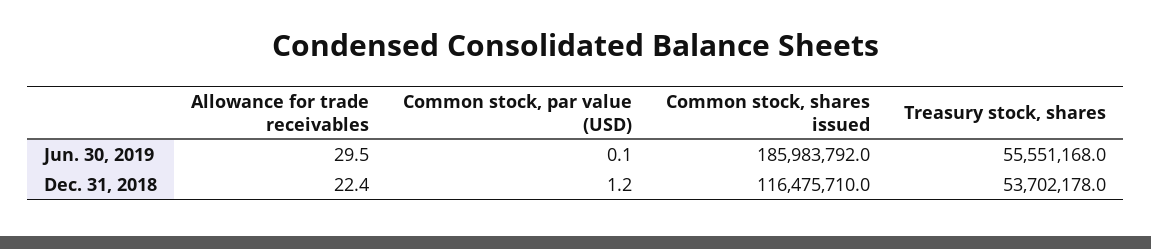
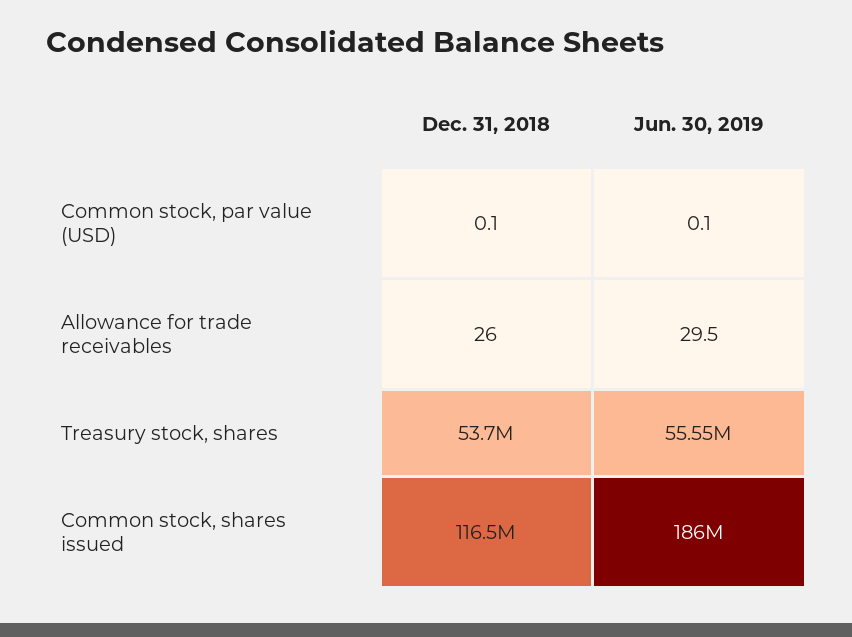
  {
    "Allowance for trade receivables": {
      "Jun. 30, 2019": 29.5,
-     "Dec. 31, 2018": 22.4
+     "Dec. 31, 2018": 26
    },
    "Common stock, par value (USD)": {
      "Jun. 30, 2019": 0.1,
-     "Dec. 31, 2018": 1.2
+     "Dec. 31, 2018": 0.1
    },
    "Common stock, shares issued": {
      "Jun. 30, 2019": 185983792,
      "Dec. 31, 2018": 116475710
    },
    "Treasury stock, shares": {
      "Jun. 30, 2019": 55551168,
      "Dec. 31, 2018": 53702178
    }
  }

